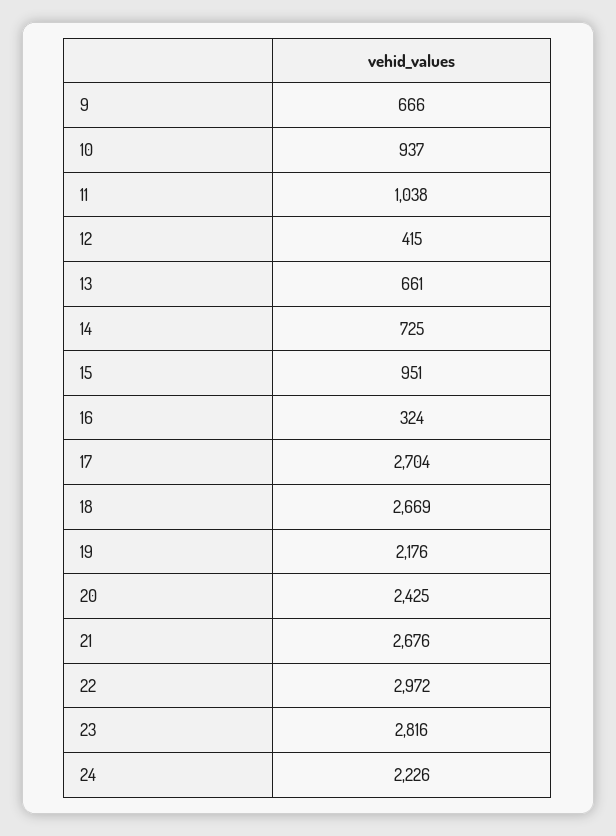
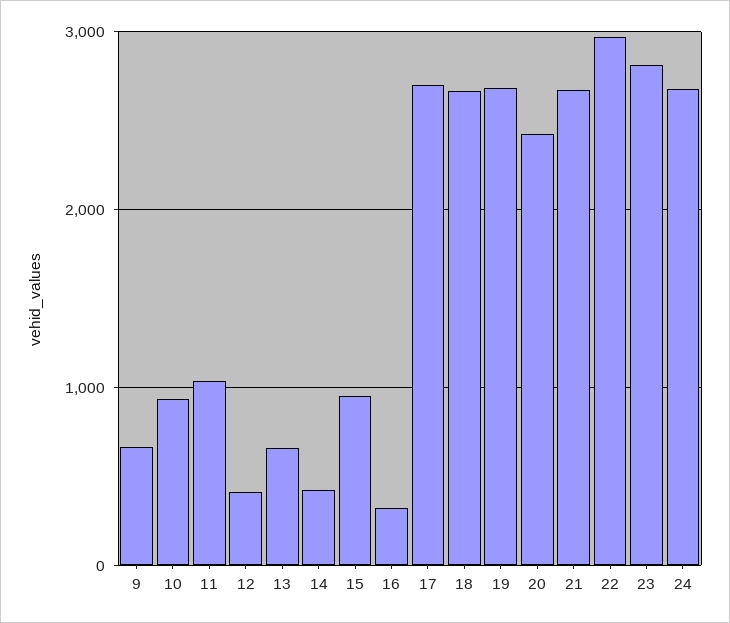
  {
    "9": 666,
    "10": 937,
    "11": 1038,
    "12": 415,
    "13": 661,
-   "14": 725,
+   "14": 400,
    "15": 951,
    "16": 324,
    "17": 2704,
    "18": 2669,
-   "19": 2176,
+   "19": 2700,
    "20": 2425,
    "21": 2676,
    "22": 2972,
    "23": 2816,
-   "24": 2226
+   "24": 2700
  }

